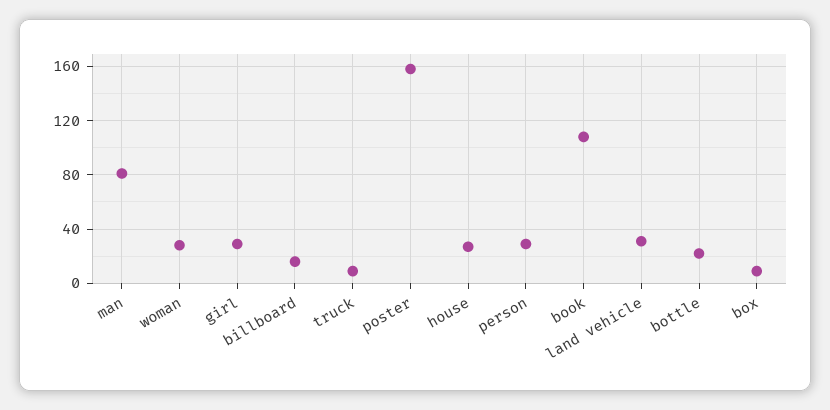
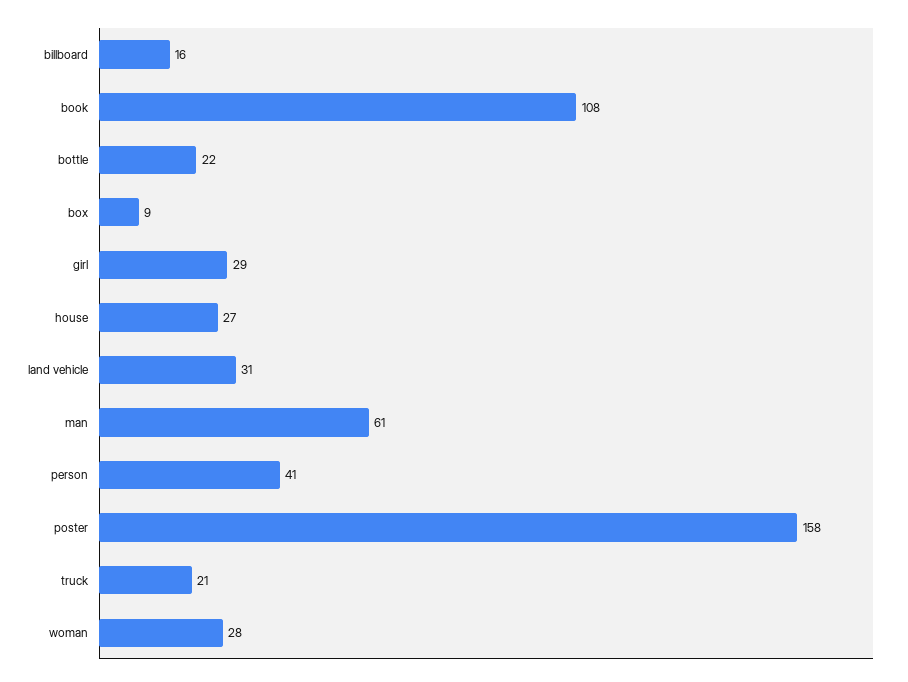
  {
-   "man": 80,
+   "man": 61,
    "woman": 28,
    "girl": 29,
    "billboard": 16,
-   "truck": 10,
+   "truck": 21,
    "poster": 158,
    "house": 27,
-   "person": 30,
+   "person": 41,
    "book": 108,
    "land vehicle": 31,
    "bottle": 22,
    "box": 9
  }

